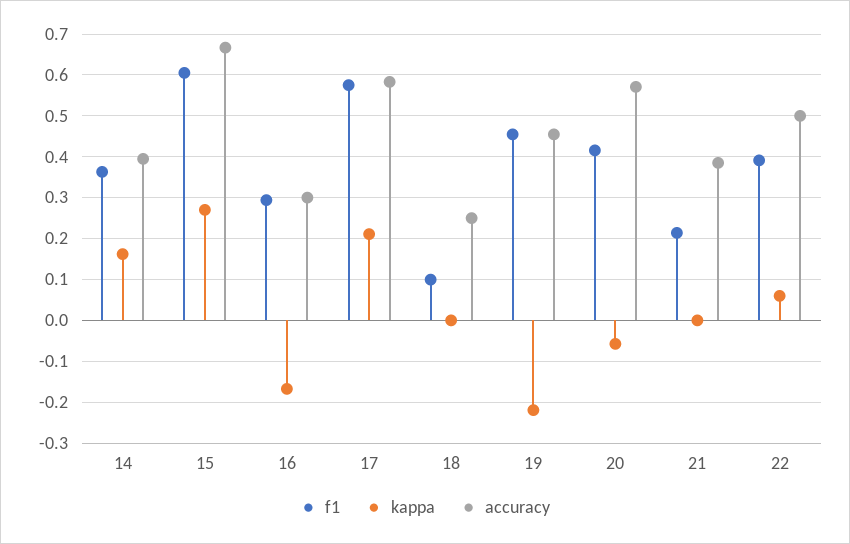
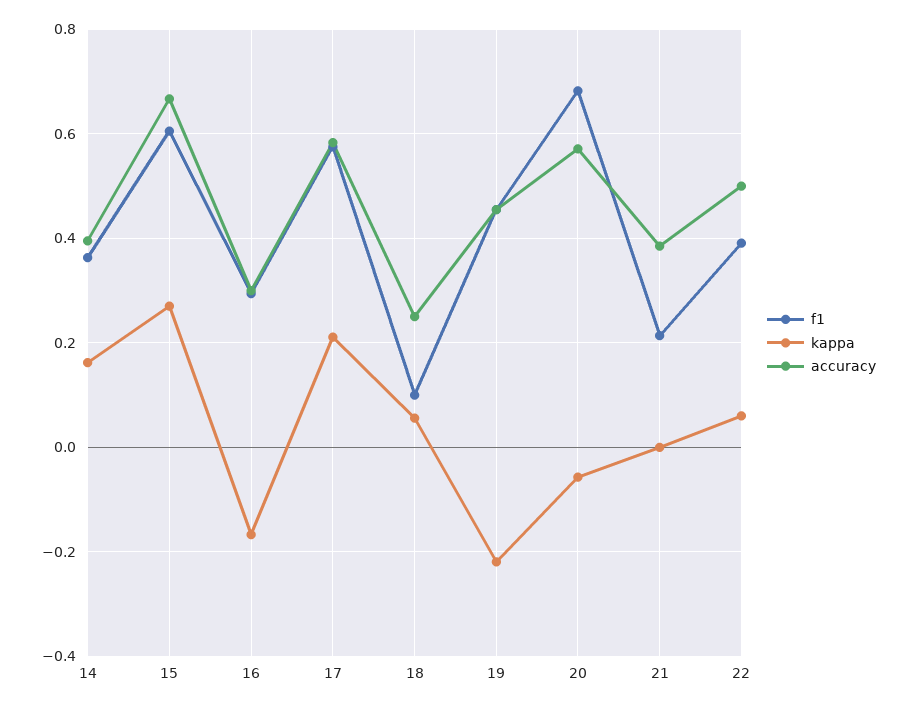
  {
    "f1": {
      "14": 0.36,
      "15": 0.6,
      "16": 0.3,
      "17": 0.58,
      "18": 0.1,
      "19": 0.46,
-     "20": 0.42,
+     "20": 0.68,
      "21": 0.22,
      "22": 0.4
    },
    "kappa": {
      "14": 0.16,
      "15": 0.28,
      "16": -0.16,
      "17": 0.22,
-     "18": 0,
+     "18": 0.06,
      "19": -0.22,
      "20": -0.06,
      "21": 0,
      "22": 0.06
    },
    "accuracy": {
      "14": 0.4,
      "15": 0.66,
      "16": 0.3,
      "17": 0.58,
      "18": 0.26,
      "19": 0.46,
      "20": 0.58,
      "21": 0.38,
      "22": 0.5
    }
  }

